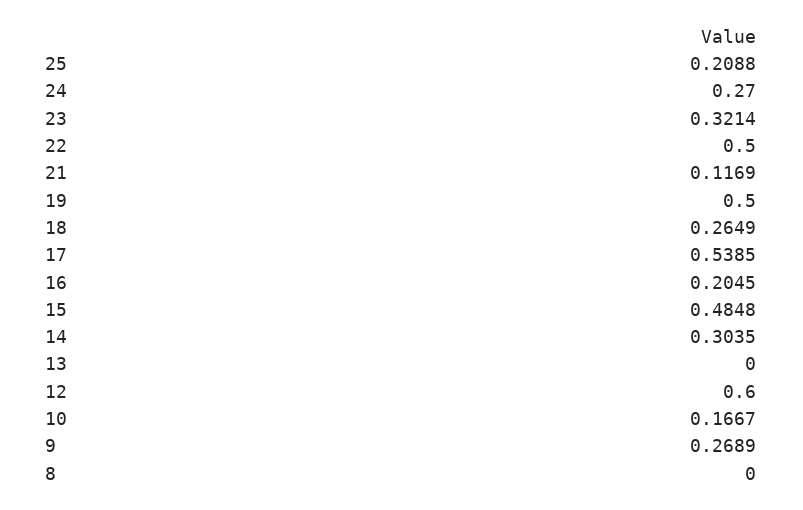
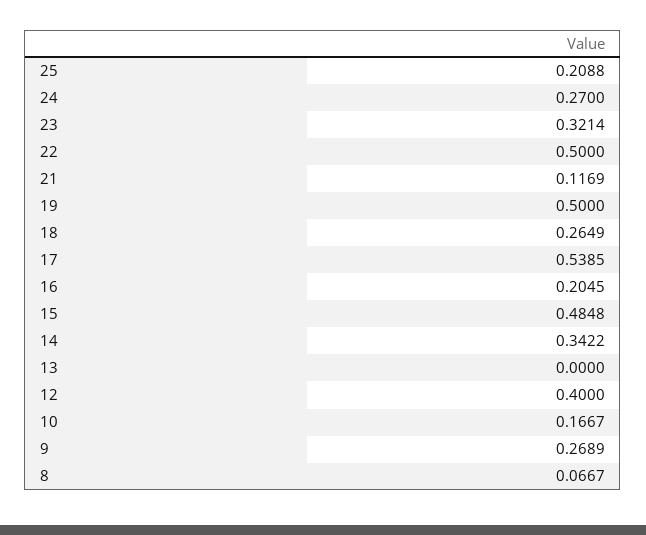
  {
    "25": 0.2088,
    "24": 0.27,
    "23": 0.3214,
    "22": 0.5,
    "21": 0.1169,
    "19": 0.5,
    "18": 0.2649,
    "17": 0.5385,
    "16": 0.2045,
    "15": 0.4848,
-   "14": 0.3035,
+   "14": 0.3422,
    "13": 0,
-   "12": 0.6,
+   "12": 0.4,
    "10": 0.1667,
    "9": 0.2689,
-   "8": 0
+   "8": 0.0667
  }

